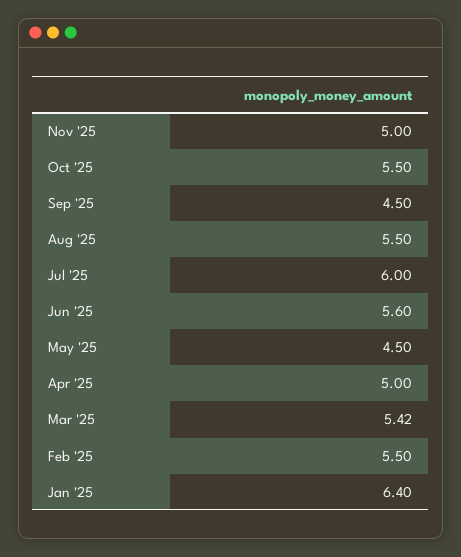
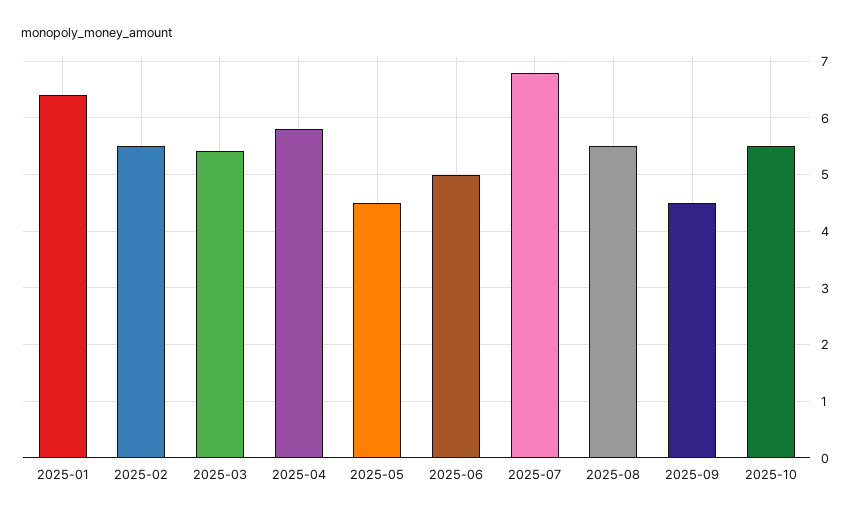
  {
-   "Nov '25": 5,
    "Oct '25": 5.5,
    "Sep '25": 4.5,
    "Aug '25": 5.5,
-   "Jul '25": 6,
+   "Jul '25": 6.8,
-   "Jun '25": 5.6,
+   "Jun '25": 5,
    "May '25": 4.5,
-   "Apr '25": 5,
+   "Apr '25": 5.8,
    "Mar '25": 5.42,
    "Feb '25": 5.5,
    "Jan '25": 6.4
  }

